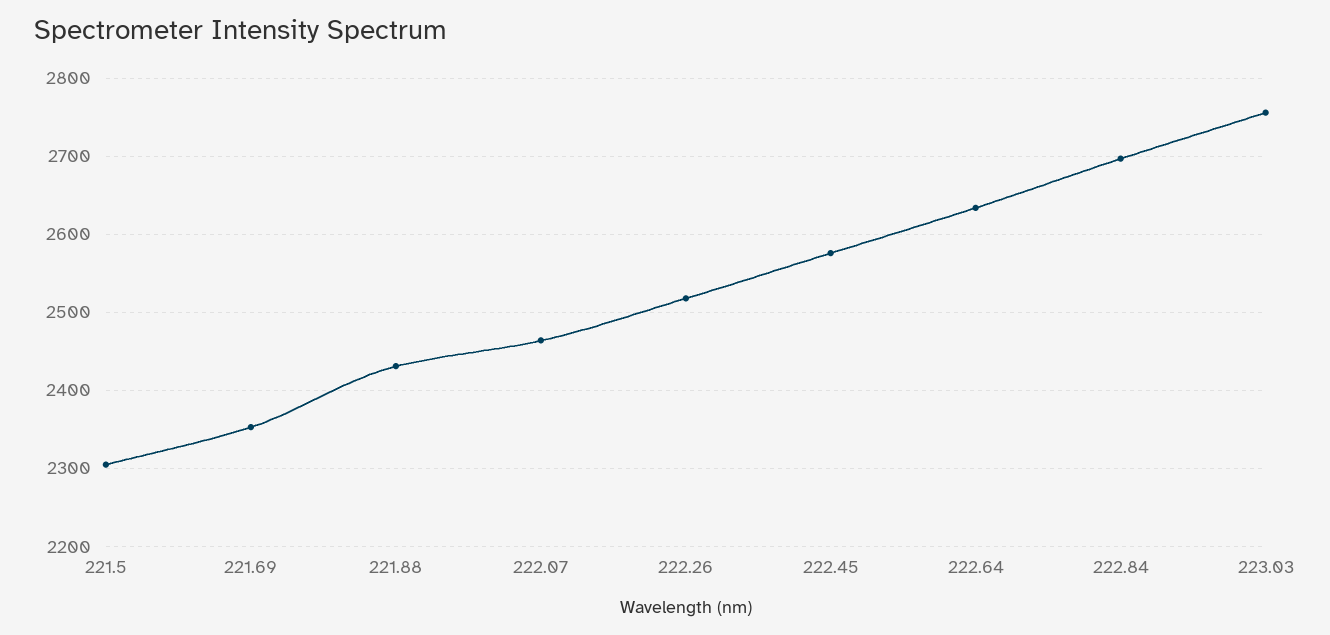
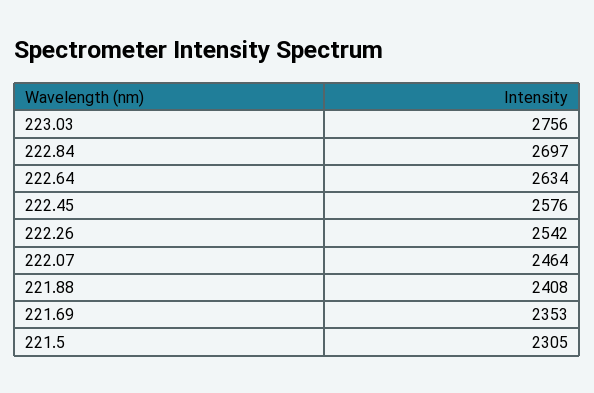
  {
    "221.5": 2305,
    "221.69": 2353,
-   "221.88": 2430,
+   "221.88": 2408,
    "222.07": 2464,
-   "222.26": 2520,
+   "222.26": 2542,
    "222.45": 2576,
    "222.64": 2634,
    "222.84": 2697,
    "223.03": 2756
  }

